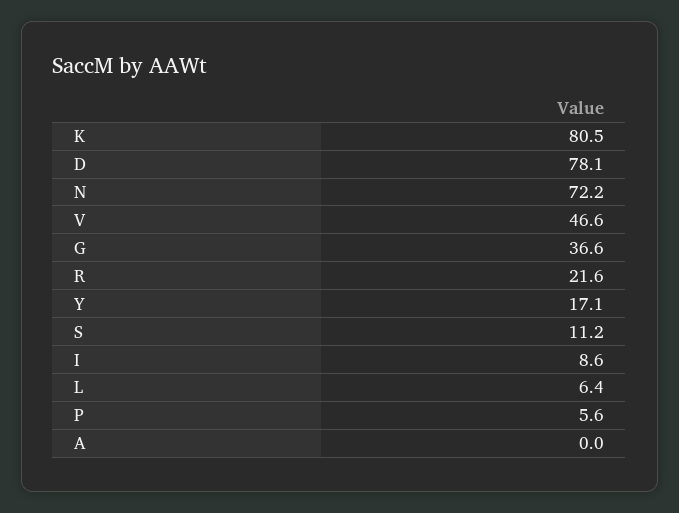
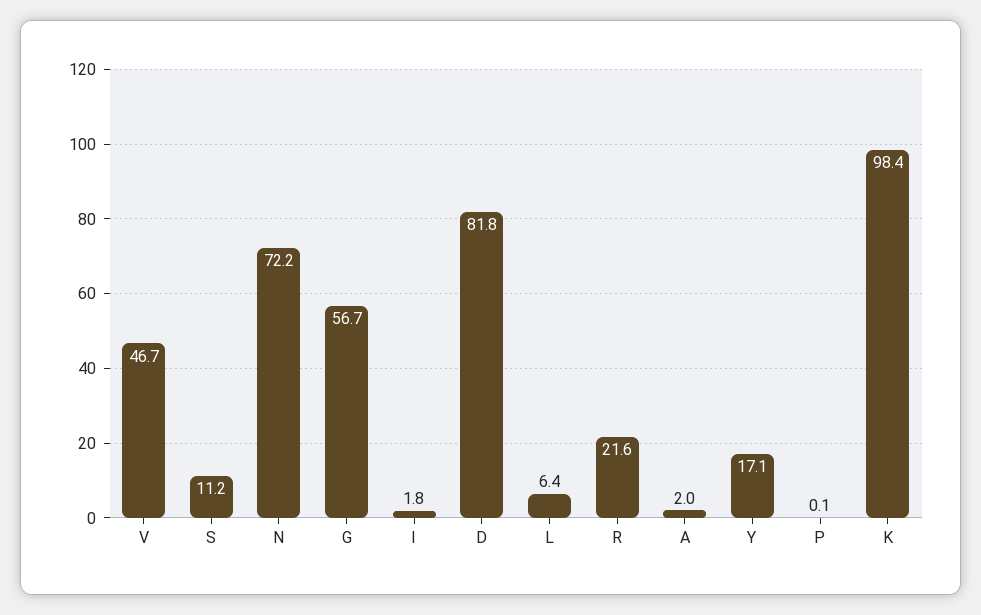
  {
-   "K": 80.5,
+   "K": 98.4,
-   "D": 78.1,
+   "D": 81.8,
    "N": 72.2,
-   "V": 46.6,
+   "V": 46.7,
-   "G": 36.6,
+   "G": 56.7,
    "R": 21.6,
    "Y": 17.1,
    "S": 11.2,
-   "I": 8.6,
+   "I": 1.8,
    "L": 6.4,
-   "P": 5.6,
+   "P": 0.1,
-   "A": 0
+   "A": 2
  }

